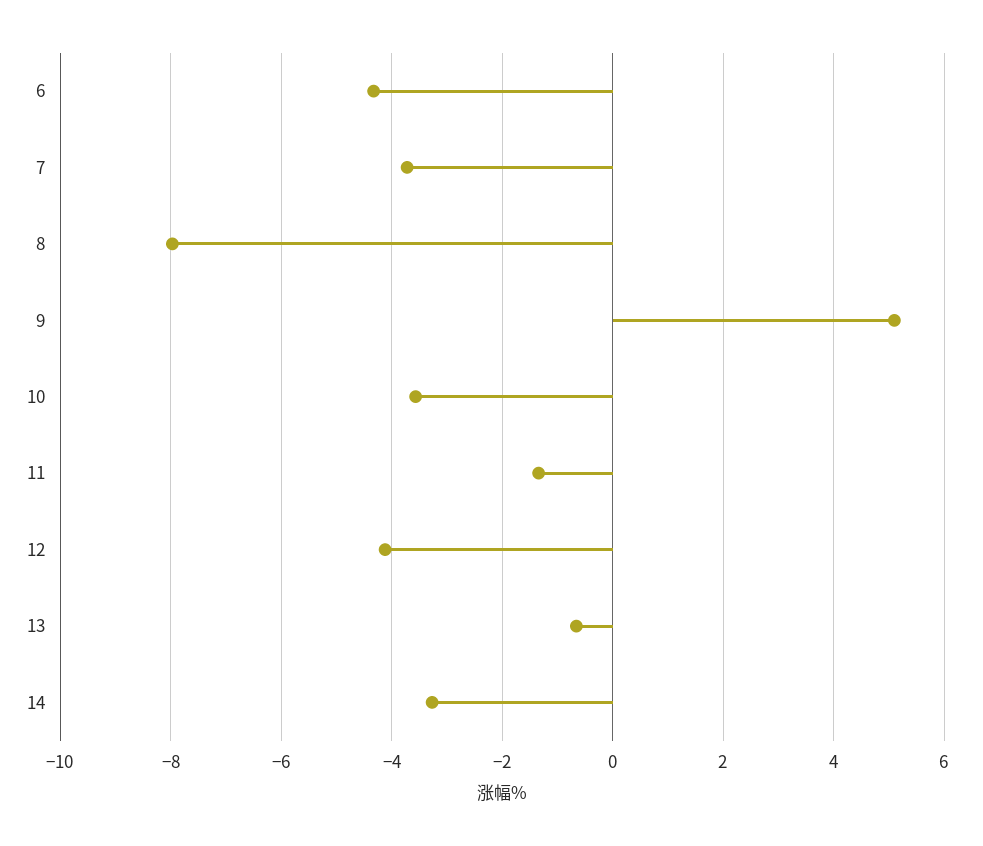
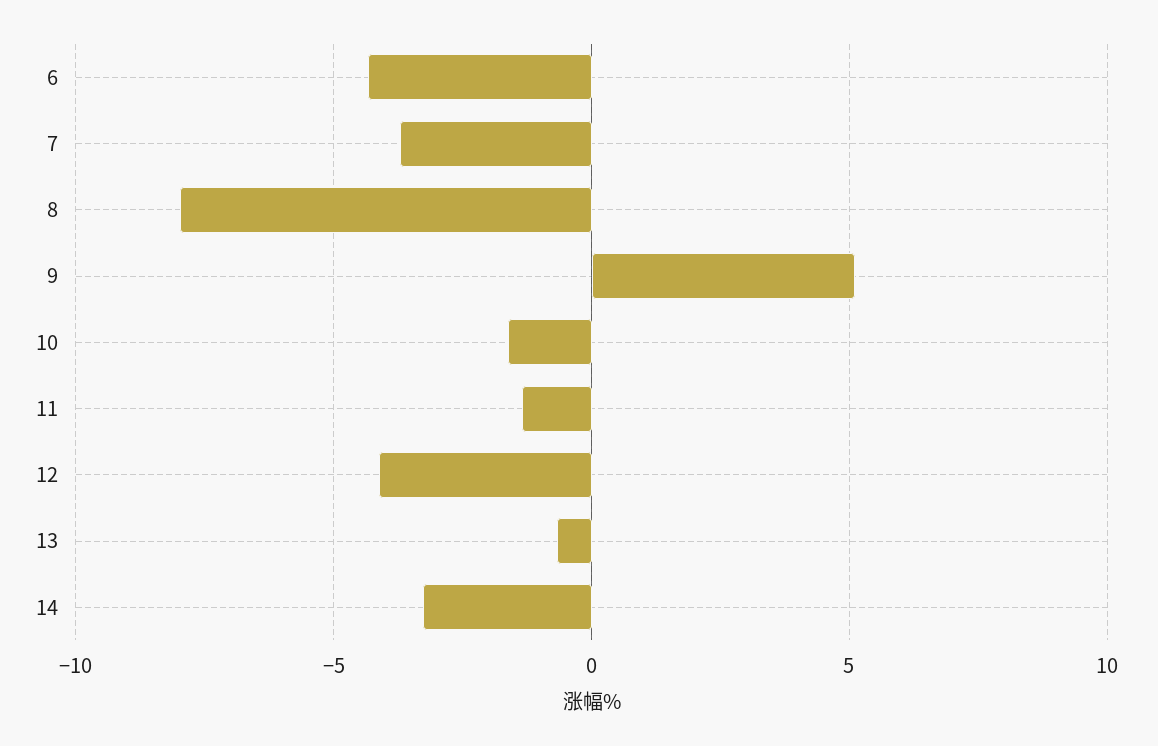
  {
    "6": -4.4,
    "7": -3.8,
    "8": -8,
    "9": 5.2,
-   "10": -3.6,
+   "10": -1.5,
    "11": -1.4,
    "12": -4.2,
    "13": -0.6,
    "14": -3.2
  }

